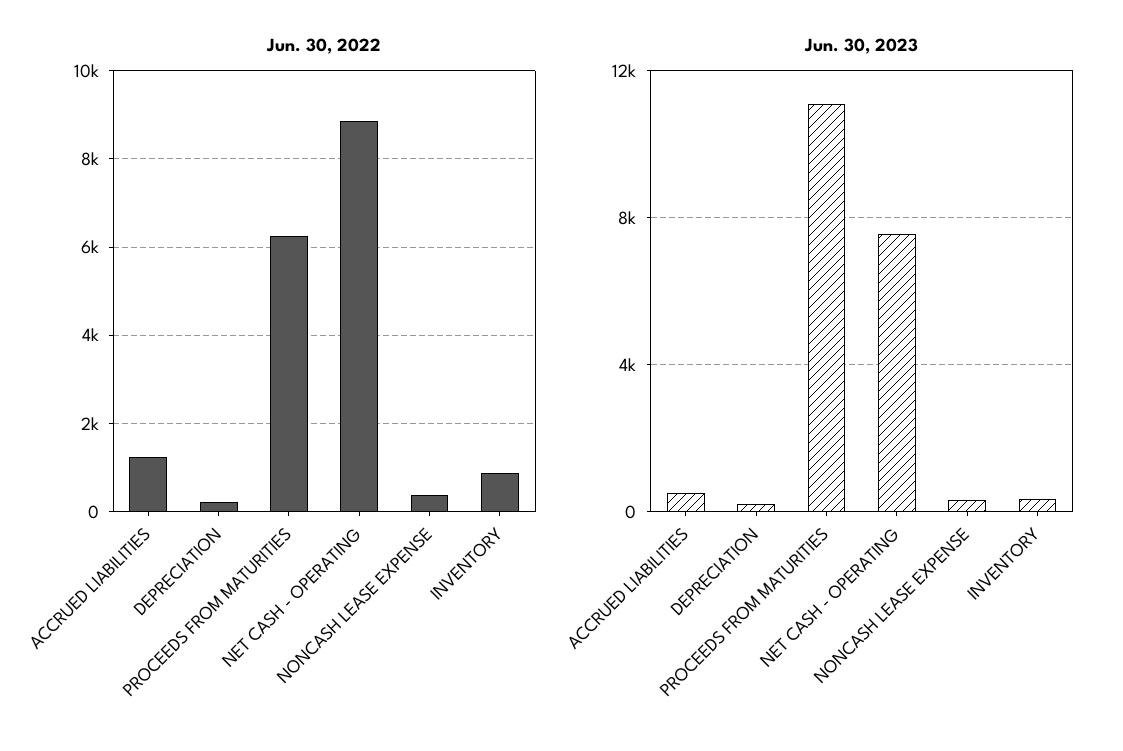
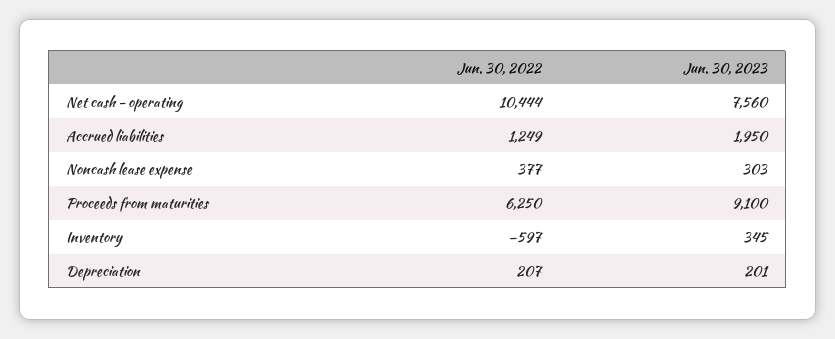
  {
    "Jun. 30, 2022": {
      "ACCRUED LIABILITIES": 1249,
      "DEPRECIATION": 207,
      "PROCEEDS FROM MATURITIES": 6250,
-     "NET CASH - OPERATING": 8800,
+     "NET CASH - OPERATING": 10444,
      "NONCASH LEASE EXPENSE": 377,
-     "INVENTORY": 800
+     "INVENTORY": -597
    },
    "Jun. 30, 2023": {
-     "ACCRUED LIABILITIES": 500,
+     "ACCRUED LIABILITIES": 1950,
      "DEPRECIATION": 201,
-     "PROCEEDS FROM MATURITIES": 11000,
+     "PROCEEDS FROM MATURITIES": 9100,
      "NET CASH - OPERATING": 7560,
      "NONCASH LEASE EXPENSE": 303,
      "INVENTORY": 345
    }
  }

